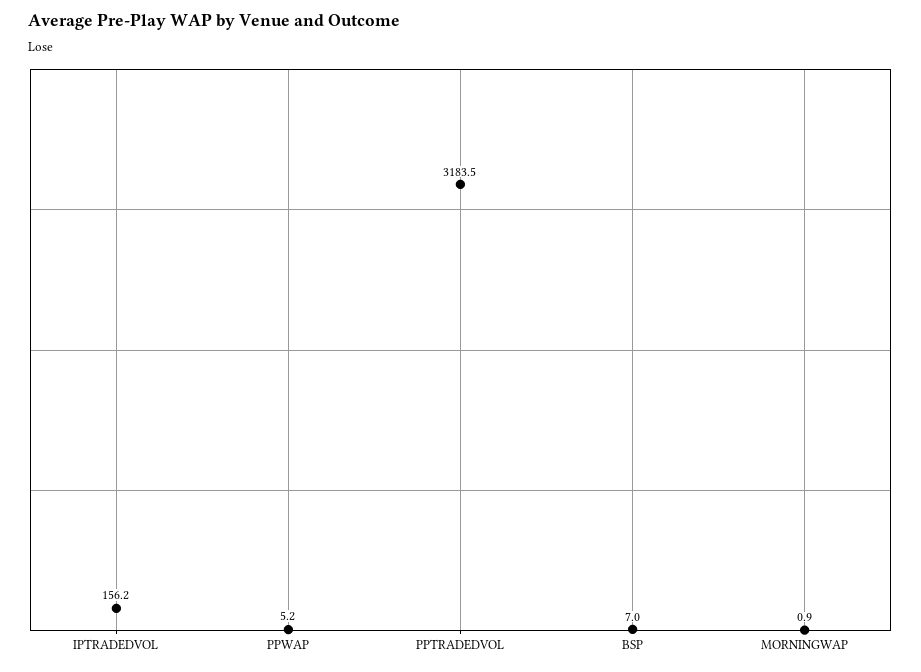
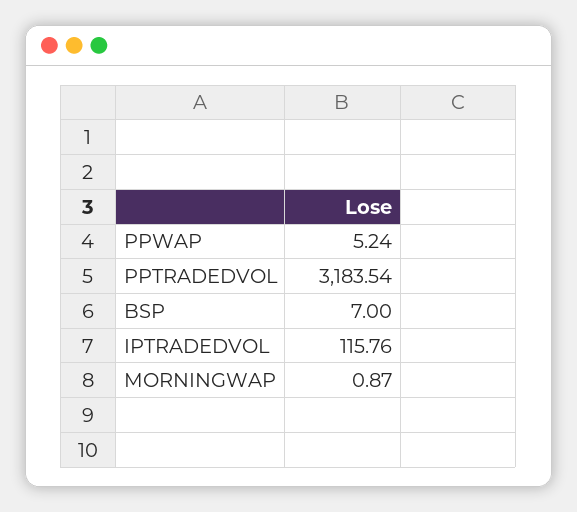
  {
-   "IPTRADEDVOL": 156.2,
+   "IPTRADEDVOL": 115.76,
    "PPWAP": 5.24,
    "PPTRADEDVOL": 3183.54,
    "BSP": 7,
    "MORNINGWAP": 0.87
  }

